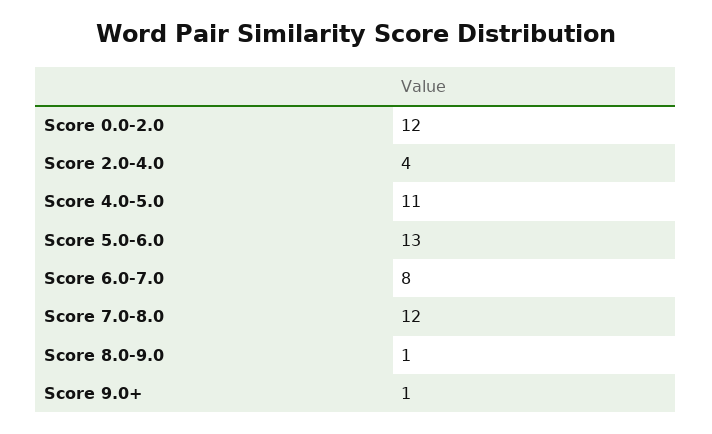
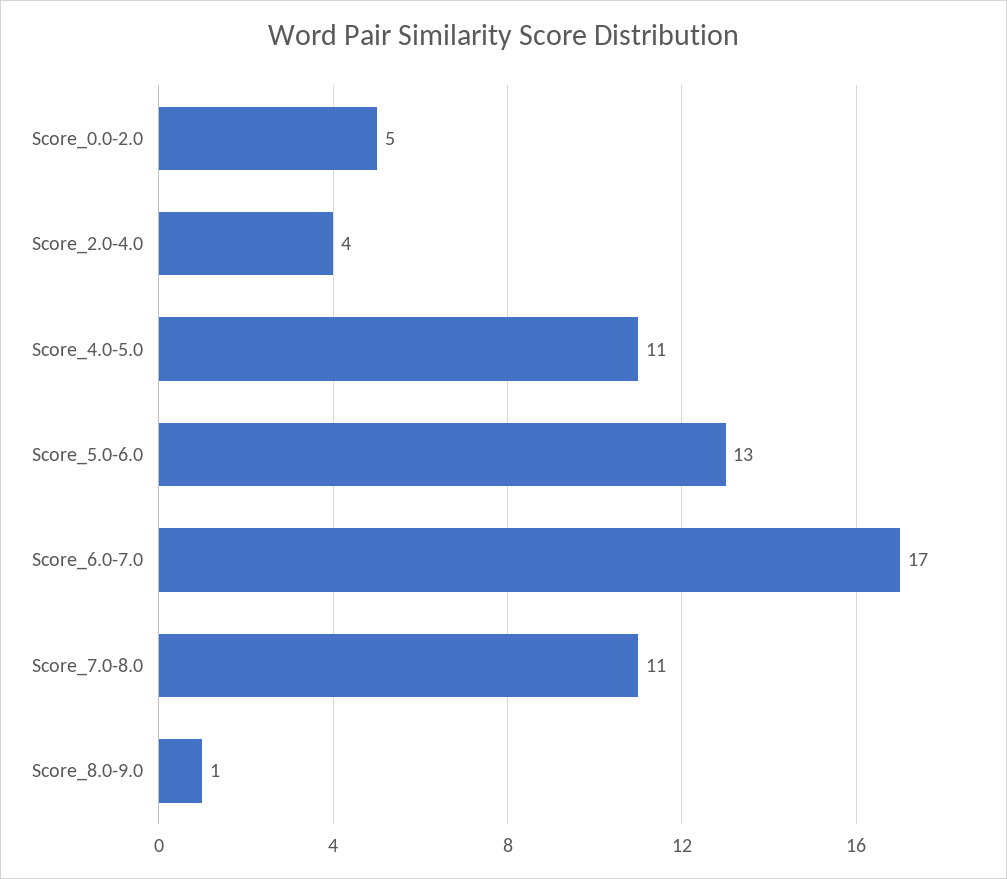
  {
-   "Score 0.0-2.0": 12,
+   "Score 0.0-2.0": 5,
    "Score 2.0-4.0": 4,
    "Score 4.0-5.0": 11,
    "Score 5.0-6.0": 13,
-   "Score 6.0-7.0": 8,
+   "Score 6.0-7.0": 17,
-   "Score 7.0-8.0": 12,
+   "Score 7.0-8.0": 11,
-   "Score 8.0-9.0": 1,
+   "Score 8.0-9.0": 1
-   "Score 9.0+": 1
  }

